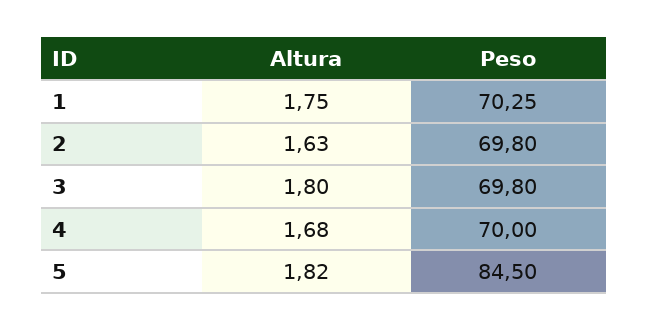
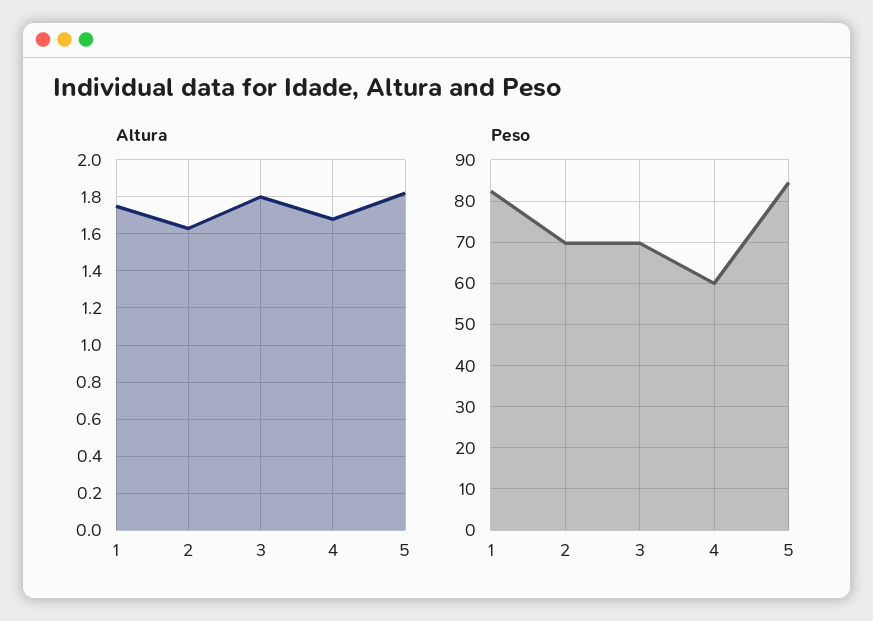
  {
    "Altura": {
      "1": 1.75,
      "2": 1.63,
      "3": 1.8,
      "4": 1.68,
      "5": 1.82
    },
    "Peso": {
-     "1": 70.25,
+     "1": 82,
      "2": 69.8,
      "3": 69.8,
-     "4": 70,
+     "4": 60,
      "5": 84.5
    }
  }

